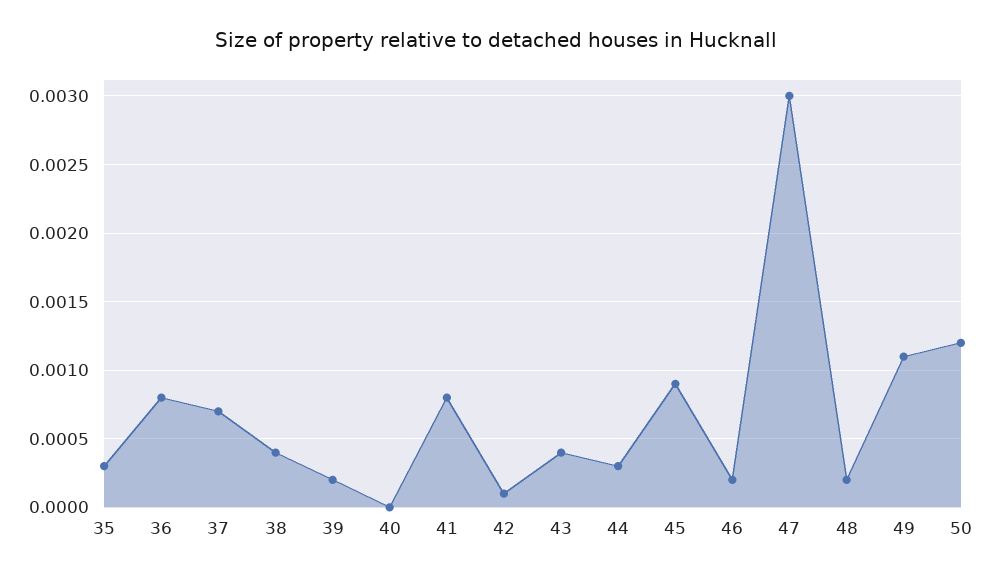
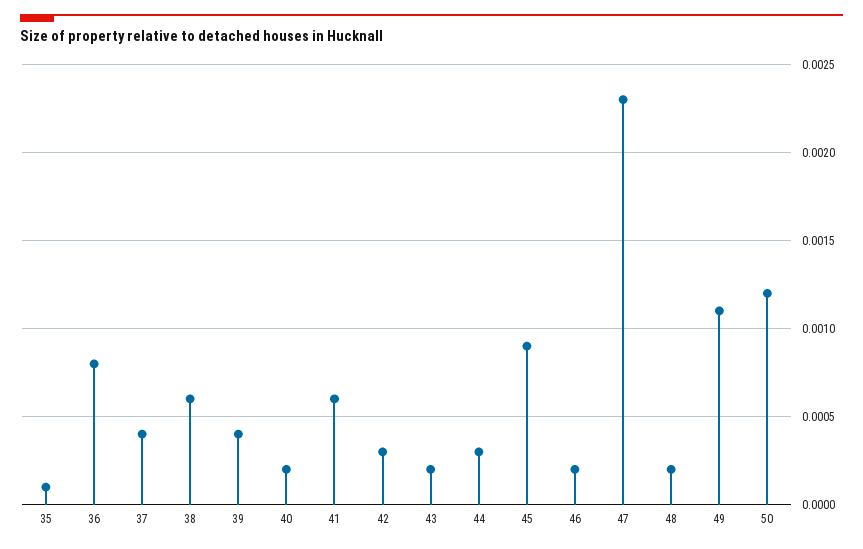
  {
-   "35": 0.0003,
+   "35": 0.0001,
    "36": 0.0008,
-   "37": 0.0007,
+   "37": 0.0004,
-   "38": 0.0004,
+   "38": 0.0006,
-   "39": 0.0002,
+   "39": 0.0004,
-   "40": 0,
+   "40": 0.0002,
-   "41": 0.0008,
+   "41": 0.0006,
-   "42": 0.0001,
+   "42": 0.0003,
-   "43": 0.0004,
+   "43": 0.0002,
    "44": 0.0003,
    "45": 0.0009,
    "46": 0.0002,
-   "47": 0.003,
+   "47": 0.0023,
    "48": 0.0002,
    "49": 0.0011,
    "50": 0.0012
  }

